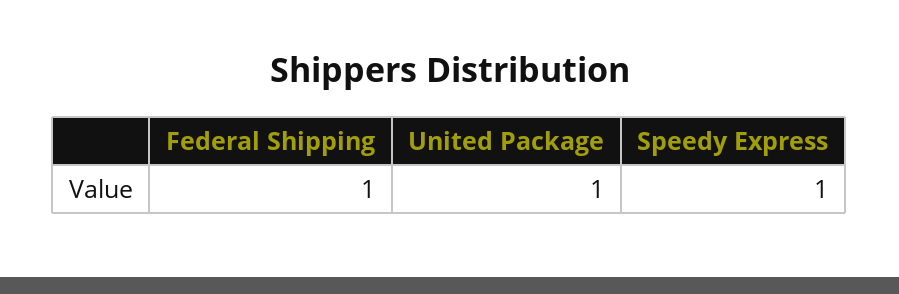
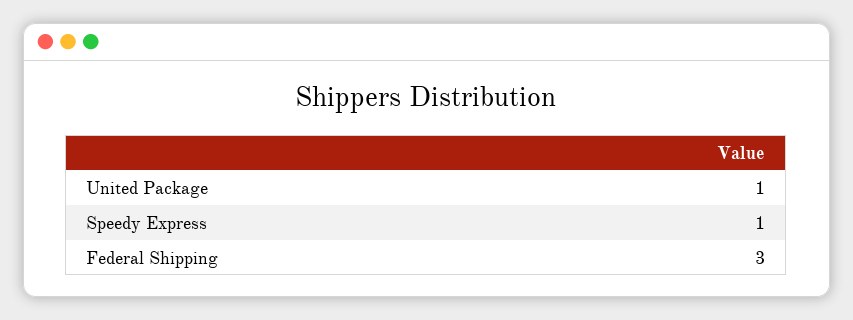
  {
-   "Federal Shipping": 1,
+   "Federal Shipping": 3,
    "United Package": 1,
    "Speedy Express": 1
  }

